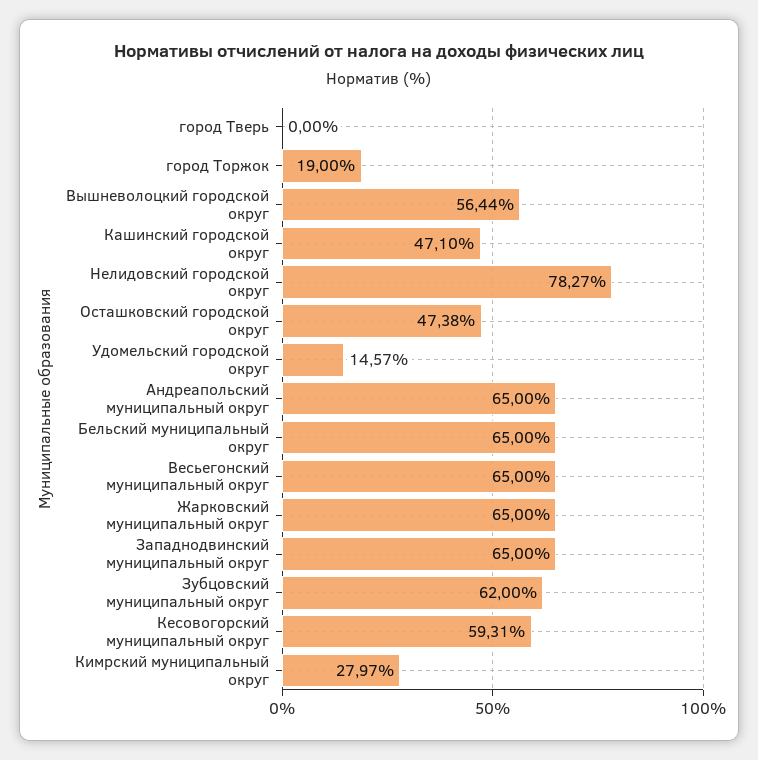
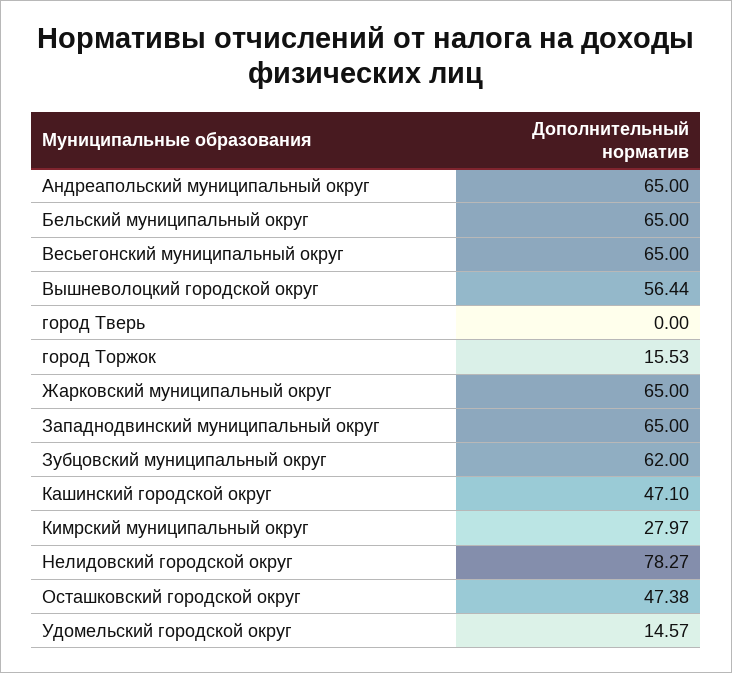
  {
    "город Тверь": 0,
-   "город Торжок": 19,
+   "город Торжок": 15.53,
    "Вышневолоцкий городской округ": 56.44,
    "Кашинский городской округ": 47.1,
    "Нелидовский городской округ": 78.27,
    "Осташковский городской округ": 47.38,
    "Удомельский городской округ": 14.57,
    "Андреапольский муниципальный округ": 65,
    "Бельский муниципальный округ": 65,
    "Весьегонский муниципальный округ": 65,
    "Жарковский муниципальный округ": 65,
    "Западнодвинский муниципальный округ": 65,
    "Зубцовский муниципальный округ": 62,
-   "Кесовогорский муниципальный округ": 59.31,
    "Кимрский муниципальный округ": 27.97
  }

